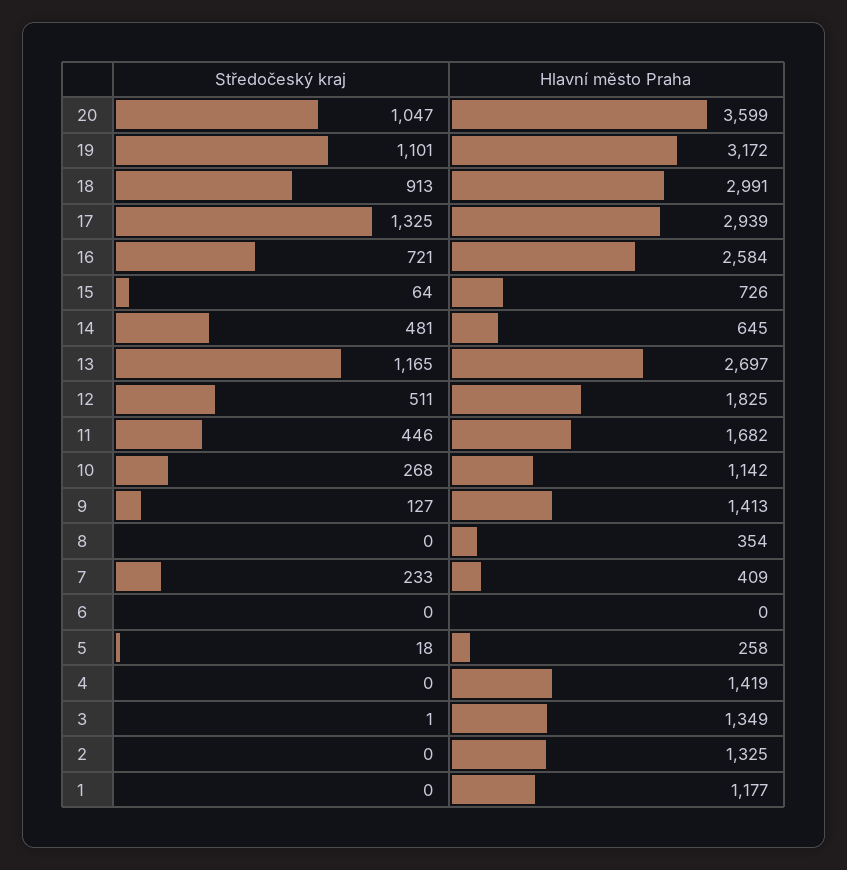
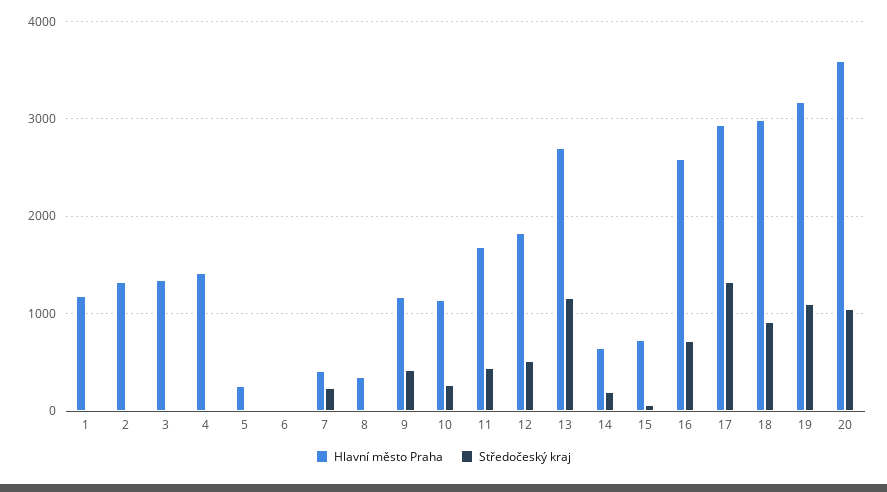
  {
    "Středočeský kraj": {
      "20": 1047,
      "19": 1101,
      "18": 913,
      "17": 1325,
      "16": 721,
      "15": 64,
-     "14": 481,
+     "14": 200,
      "13": 1165,
      "12": 511,
      "11": 446,
      "10": 268,
-     "9": 127,
+     "9": 400,
      "8": 0,
      "7": 233,
      "6": 0,
      "5": 18,
      "4": 0,
      "3": 1,
      "2": 0,
      "1": 0
    },
    "Hlavní město Praha": {
      "20": 3599,
      "19": 3172,
      "18": 2991,
      "17": 2939,
      "16": 2584,
      "15": 726,
      "14": 645,
      "13": 2697,
      "12": 1825,
      "11": 1682,
      "10": 1142,
-     "9": 1413,
+     "9": 1200,
      "8": 354,
      "7": 409,
      "6": 0,
      "5": 258,
      "4": 1419,
      "3": 1349,
      "2": 1325,
      "1": 1177
    }
  }

